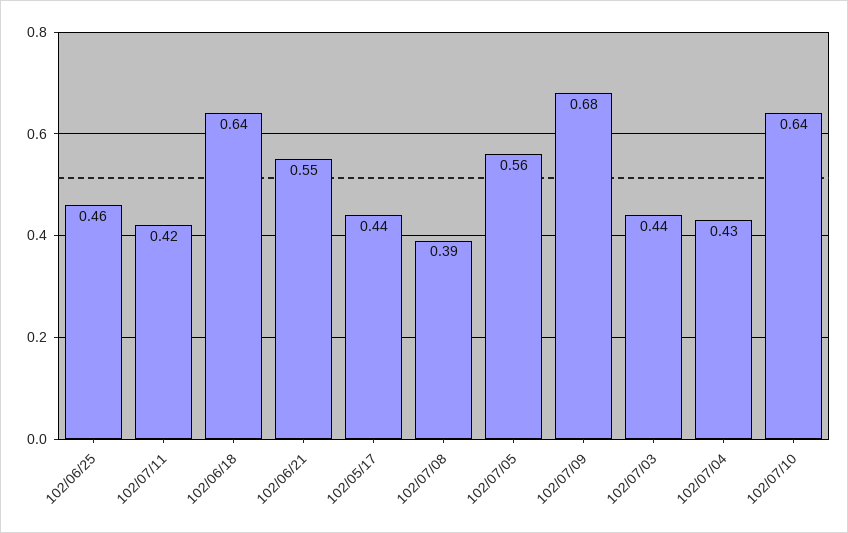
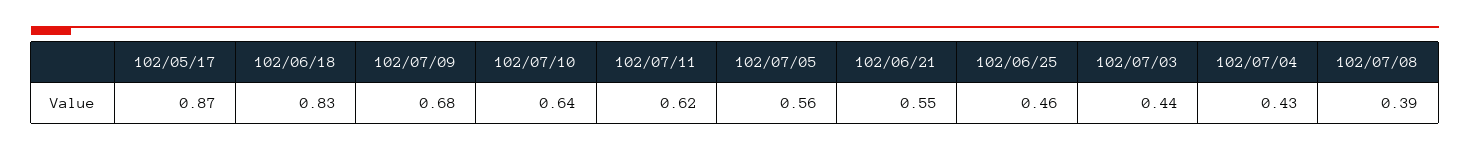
  {
    "102/06/25": 0.46,
-   "102/07/11": 0.42,
+   "102/07/11": 0.62,
-   "102/06/18": 0.64,
+   "102/06/18": 0.83,
    "102/06/21": 0.55,
-   "102/05/17": 0.44,
+   "102/05/17": 0.87,
    "102/07/08": 0.39,
    "102/07/05": 0.56,
    "102/07/09": 0.68,
    "102/07/03": 0.44,
    "102/07/04": 0.43,
    "102/07/10": 0.64
  }

